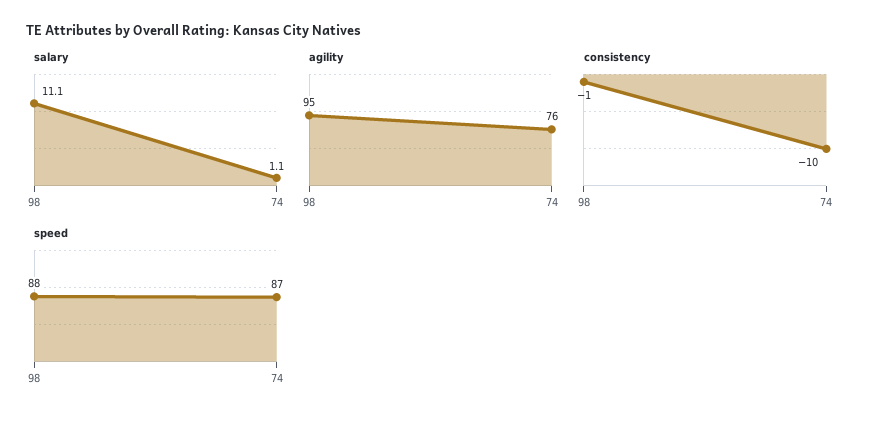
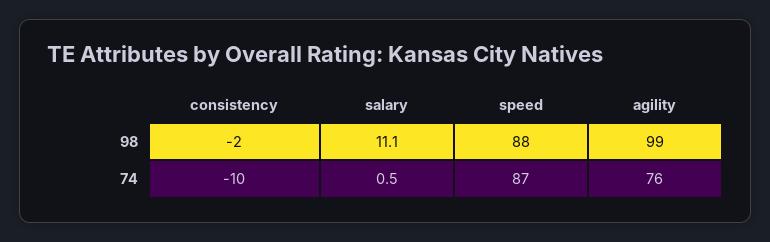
  {
    "salary": {
      "98": 11.1,
-     "74": 1.1
+     "74": 0.5
    },
    "agility": {
-     "98": 95,
+     "98": 99,
      "74": 76
    },
    "consistency": {
-     "98": -1,
+     "98": -2,
      "74": -10
    },
    "speed": {
      "98": 88,
      "74": 87
    }
  }

